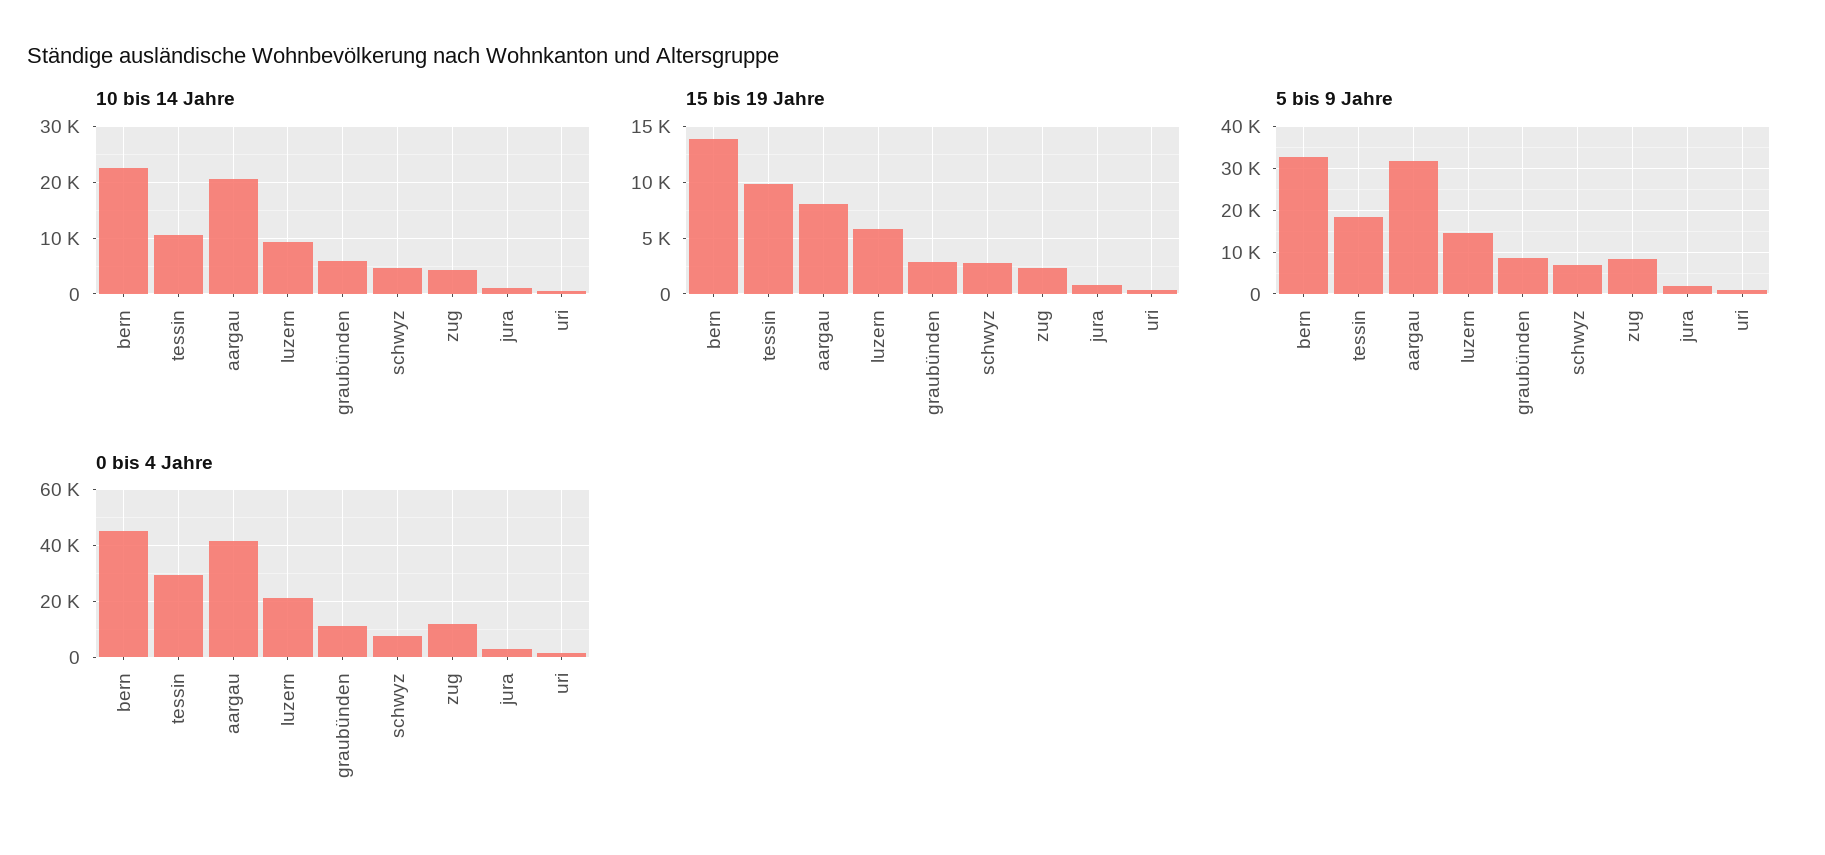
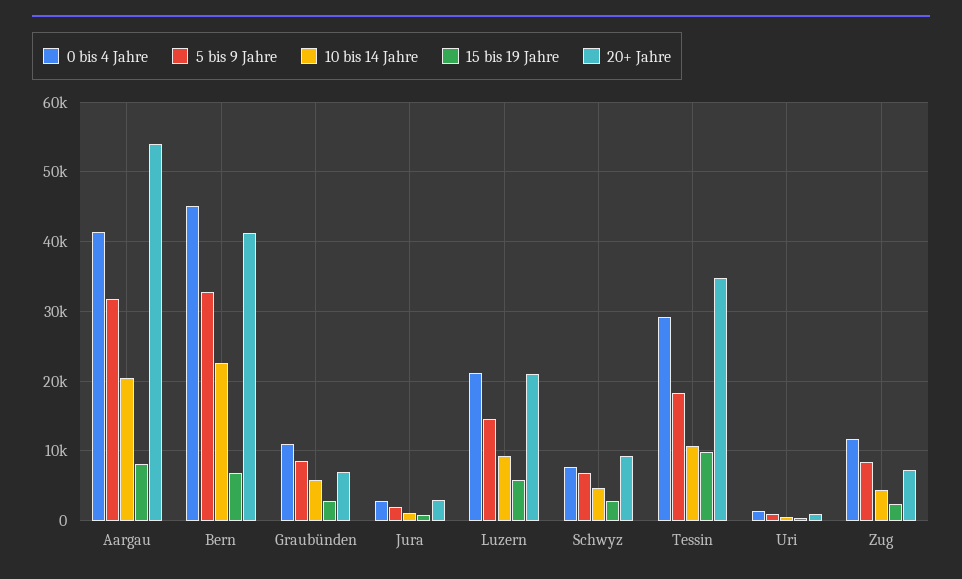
  {
    "10 bis 14 Jahre": {
      "bern": 23000,
      "tessin": 11000,
      "aargau": 21000,
      "luzern": 9000,
      "graubünden": 6000,
      "schwyz": 5000,
      "zug": 4000,
      "jura": 1000,
      "uri": 1000
    },
    "15 bis 19 Jahre": {
-     "bern": 14000,
+     "bern": 7000,
      "tessin": 10000,
      "aargau": 8000,
      "luzern": 6000,
      "graubünden": 3000,
      "schwyz": 3000,
      "zug": 2000,
      "jura": 1000,
      "uri": 0
    },
    "5 bis 9 Jahre": {
      "bern": 33000,
      "tessin": 18000,
      "aargau": 32000,
      "luzern": 15000,
      "graubünden": 9000,
      "schwyz": 7000,
      "zug": 8000,
      "jura": 2000,
      "uri": 1000
    },
    "0 bis 4 Jahre": {
      "bern": 45000,
      "tessin": 29000,
      "aargau": 41000,
      "luzern": 21000,
      "graubünden": 11000,
      "schwyz": 8000,
      "zug": 12000,
      "jura": 3000,
      "uri": 1000
-   }
+   },
+   "20+ Jahre": {
+     "aargau": 54000,
+     "bern": 41000,
+     "graubünden": 7000,
+     "jura": 3000,
+     "luzern": 21000,
+     "schwyz": 9000,
+     "tessin": 35000,
+     "uri": 1000,
+     "zug": 7000
+   }
  }

